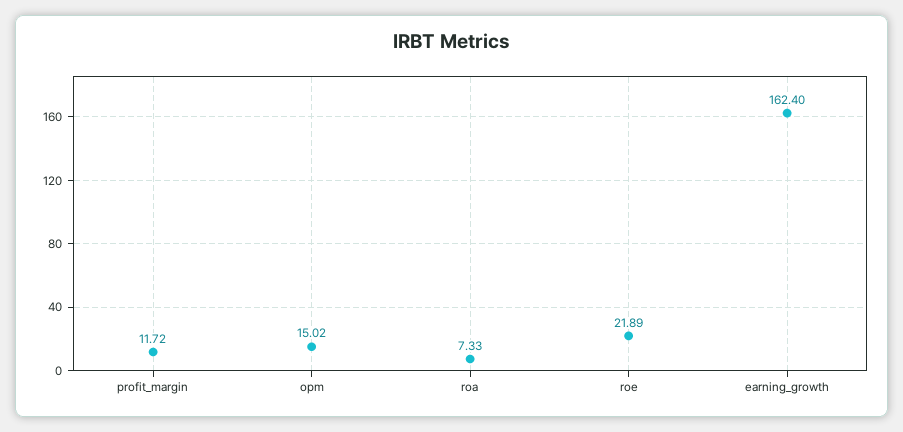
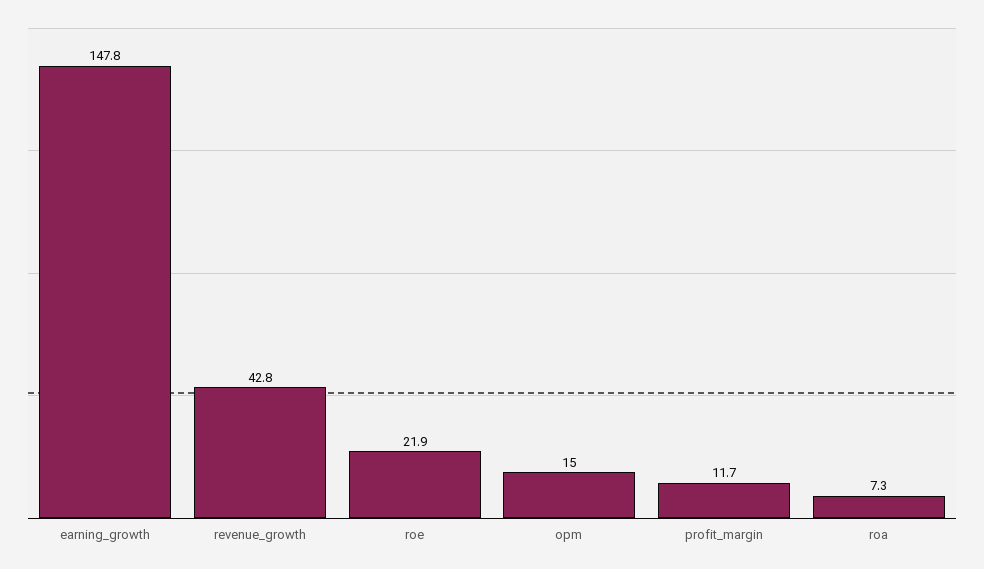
  {
    "profit_margin": 11.72,
    "opm": 15.02,
    "roa": 7.33,
    "roe": 21.89,
-   "earning_growth": 162.4
+   "earning_growth": 147.8,
+   "revenue_growth": 42.8
  }

